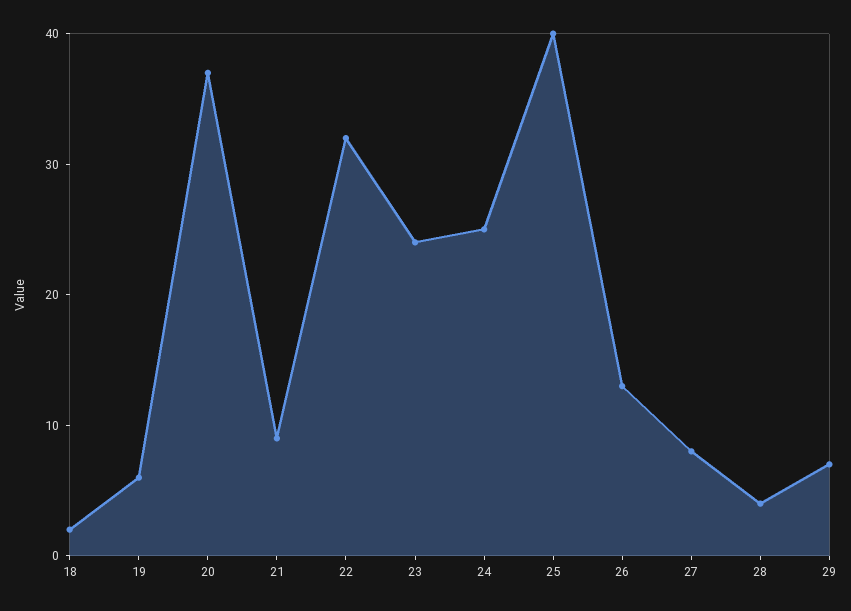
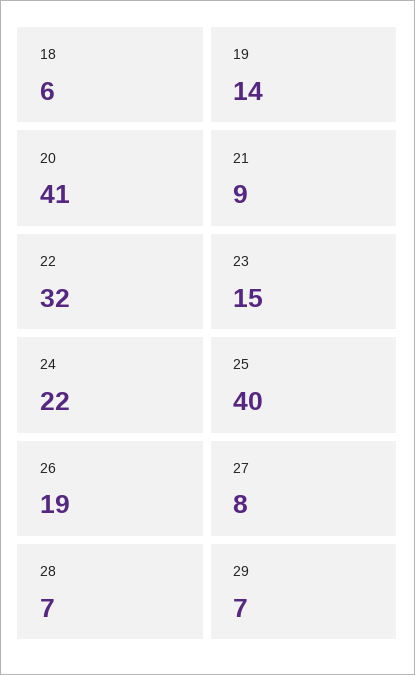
  {
-   "18": 2,
+   "18": 6,
-   "19": 6,
+   "19": 14,
-   "20": 37,
+   "20": 41,
    "21": 9,
    "22": 32,
-   "23": 24,
+   "23": 15,
-   "24": 25,
+   "24": 22,
    "25": 40,
-   "26": 13,
+   "26": 19,
    "27": 8,
-   "28": 4,
+   "28": 7,
    "29": 7
  }

